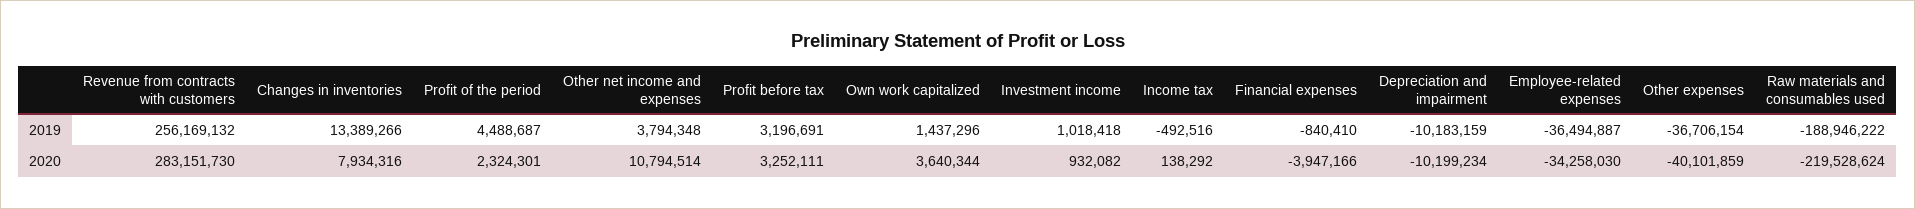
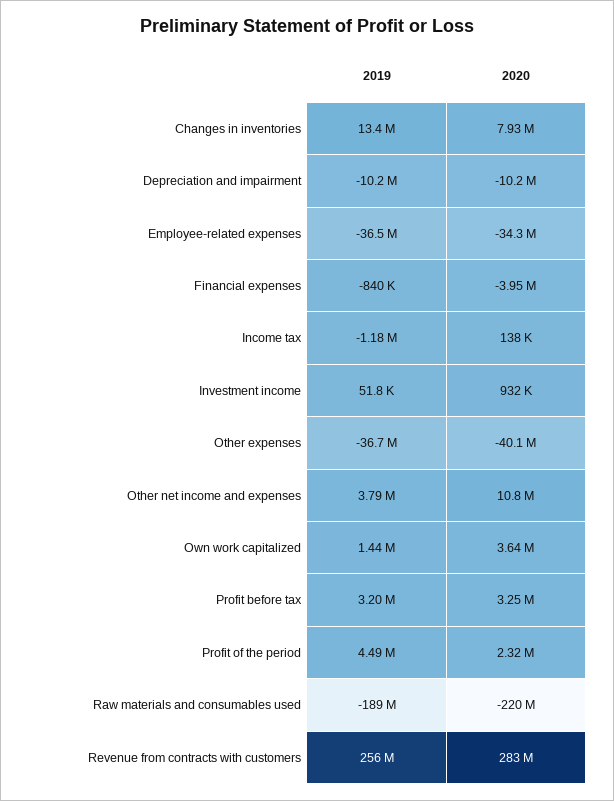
  {
    "Revenue from contracts with customers": {
      "2019": 256169132,
      "2020": 283151730
    },
    "Changes in inventories": {
      "2019": 13389266,
      "2020": 7934316
    },
    "Profit of the period": {
      "2019": 4488687,
      "2020": 2324301
    },
    "Other net income and expenses": {
      "2019": 3794348,
      "2020": 10794514
    },
    "Profit before tax": {
      "2019": 3196691,
      "2020": 3252111
    },
    "Own work capitalized": {
      "2019": 1437296,
      "2020": 3640344
    },
    "Investment income": {
-     "2019": 1018418,
+     "2019": 51800,
      "2020": 932082
    },
    "Income tax": {
-     "2019": -492516,
+     "2019": -1180000,
      "2020": 138292
    },
    "Financial expenses": {
      "2019": -840410,
      "2020": -3947166
    },
    "Depreciation and impairment": {
      "2019": -10183159,
      "2020": -10199234
    },
    "Employee-related expenses": {
      "2019": -36494887,
      "2020": -34258030
    },
    "Other expenses": {
      "2019": -36706154,
      "2020": -40101859
    },
    "Raw materials and consumables used": {
      "2019": -188946222,
      "2020": -219528624
    }
  }

